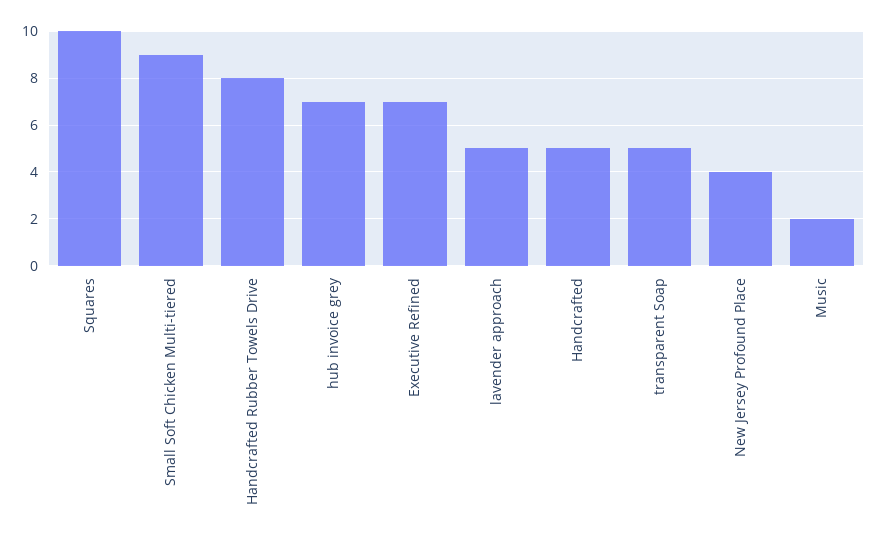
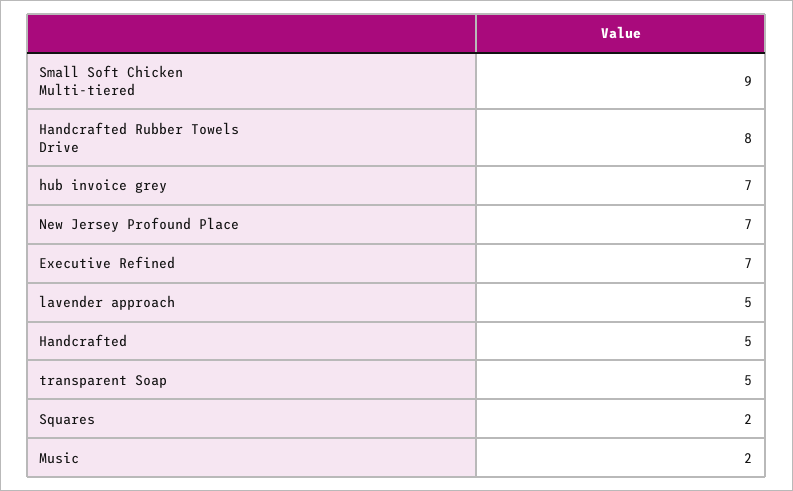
  {
-   "Squares": 10,
+   "Squares": 2,
    "Small Soft Chicken Multi-tiered": 9,
    "Handcrafted Rubber Towels Drive": 8,
    "hub invoice grey": 7,
    "Executive Refined": 7,
    "lavender approach": 5,
    "Handcrafted": 5,
    "transparent Soap": 5,
-   "New Jersey Profound Place": 4,
+   "New Jersey Profound Place": 7,
    "Music": 2
  }

